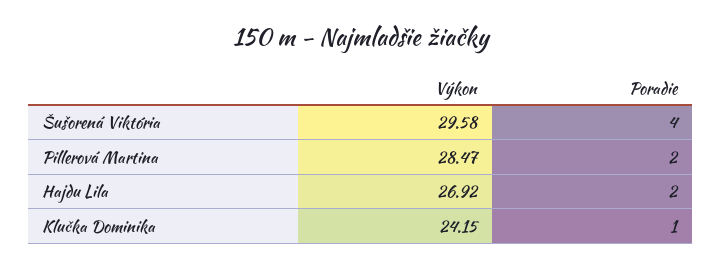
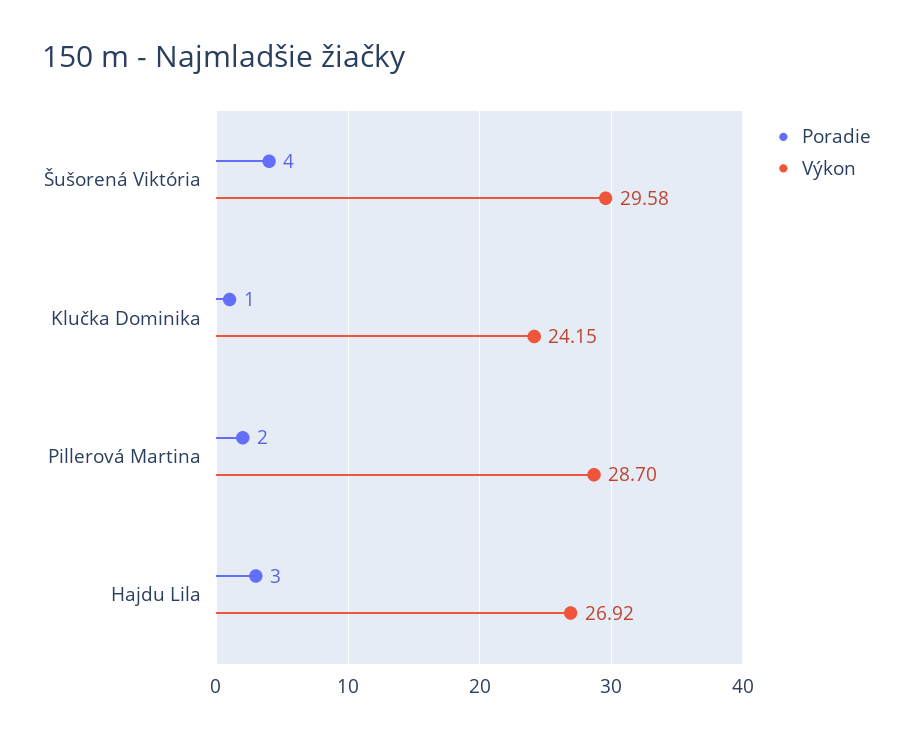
  {
    "Výkon": {
      "Šušorená Viktória": 29.58,
-     "Pillerová Martina": 28.47,
+     "Pillerová Martina": 28.7,
      "Hajdu Lila": 26.92,
      "Klučka Dominika": 24.15
    },
    "Poradie": {
      "Šušorená Viktória": 4,
      "Pillerová Martina": 2,
-     "Hajdu Lila": 2,
+     "Hajdu Lila": 3,
      "Klučka Dominika": 1
    }
  }

